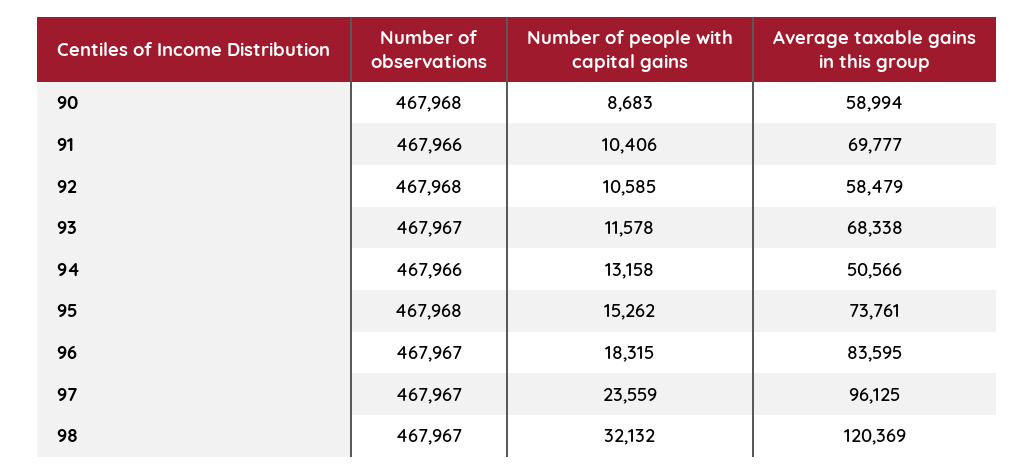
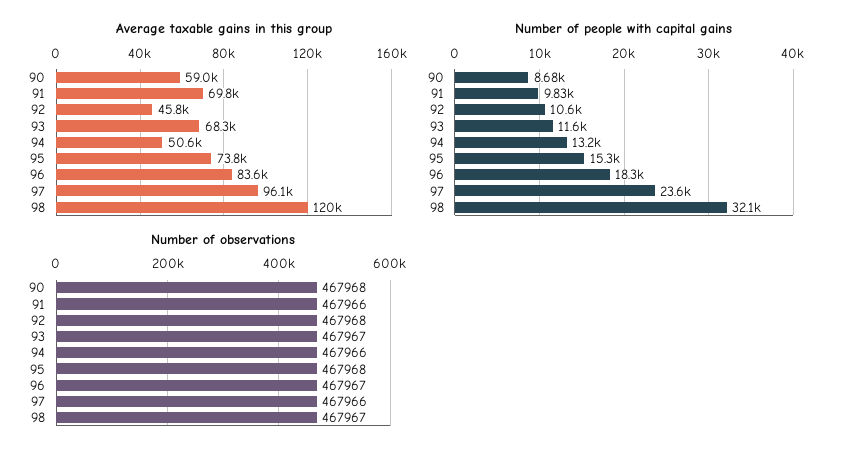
  {
    "Number of observations": {
      "90": 467968,
      "91": 467966,
      "92": 467968,
      "93": 467967,
      "94": 467966,
      "95": 467968,
      "96": 467967,
-     "97": 467967,
+     "97": 467966,
      "98": 467967
    },
    "Number of people with capital gains": {
      "90": 8683,
-     "91": 10406,
+     "91": 9830,
      "92": 10585,
      "93": 11578,
      "94": 13158,
      "95": 15262,
      "96": 18315,
      "97": 23559,
      "98": 32132
    },
    "Average taxable gains in this group": {
      "90": 58994,
      "91": 69777,
-     "92": 58479,
+     "92": 45800,
      "93": 68338,
      "94": 50566,
      "95": 73761,
      "96": 83595,
      "97": 96125,
      "98": 120369
    }
  }

